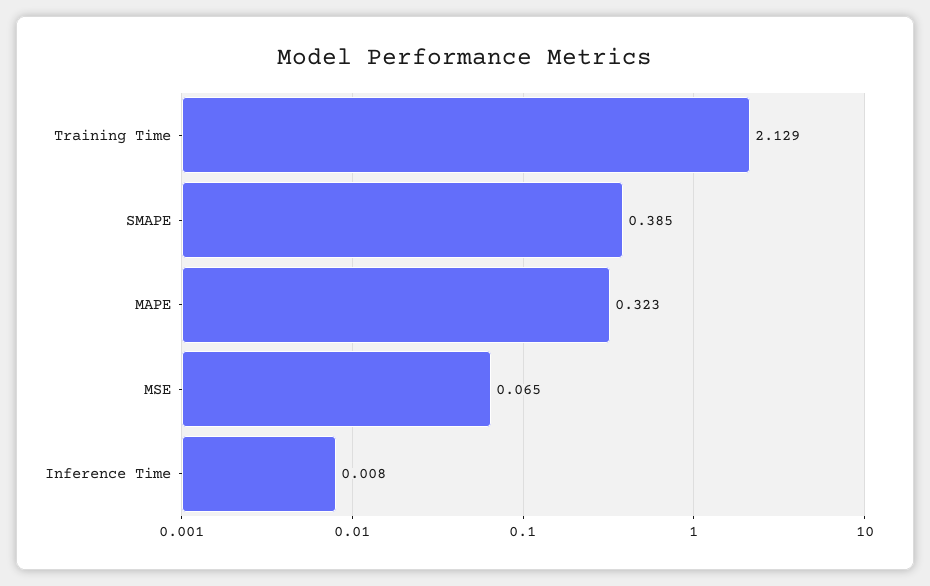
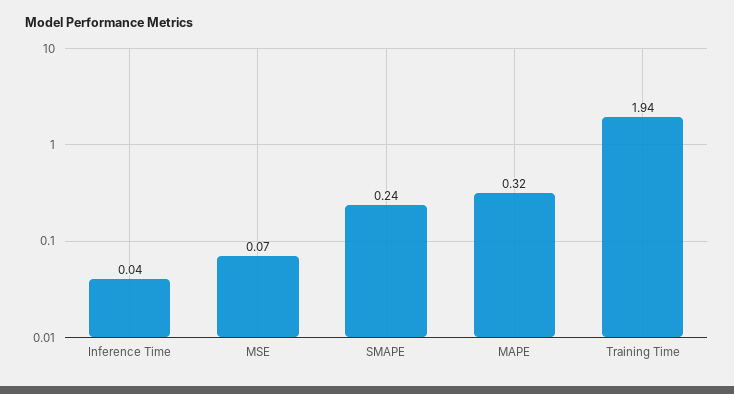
  {
-   "Training Time": 2.129,
+   "Training Time": 1.94,
-   "SMAPE": 0.385,
+   "SMAPE": 0.24,
    "MAPE": 0.323,
    "MSE": 0.065,
-   "Inference Time": 0.008
+   "Inference Time": 0.04
  }

